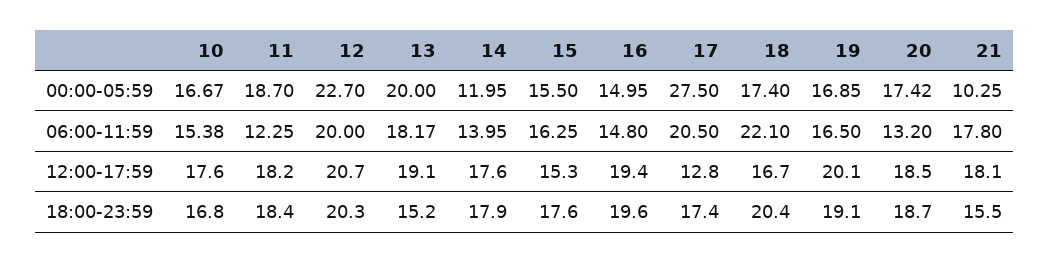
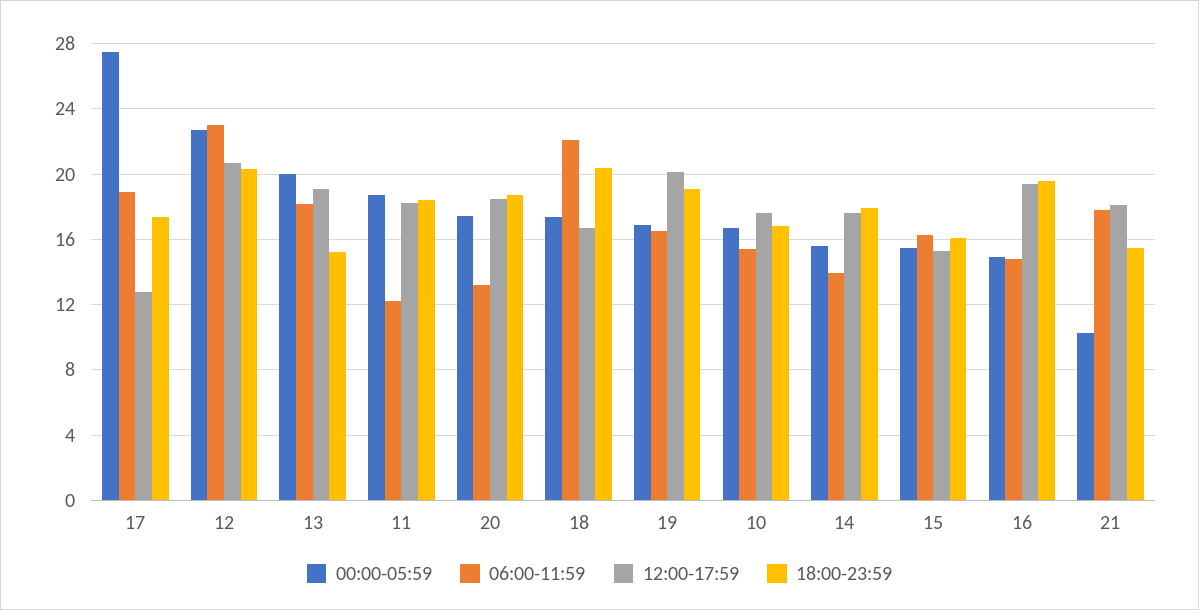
  {
    "00:00-05:59": {
      "10": 16.67,
      "11": 18.7,
      "12": 22.7,
      "13": 20,
-     "14": 11.95,
+     "14": 15.5,
      "15": 15.5,
      "16": 14.95,
      "17": 27.5,
      "18": 17.4,
      "19": 16.85,
      "20": 17.42,
      "21": 10.25
    },
    "06:00-11:59": {
      "10": 15.38,
      "11": 12.25,
-     "12": 20,
+     "12": 23,
      "13": 18.17,
      "14": 13.95,
      "15": 16.25,
      "16": 14.8,
-     "17": 20.5,
+     "17": 19,
      "18": 22.1,
      "19": 16.5,
      "20": 13.2,
      "21": 17.8
    },
    "12:00-17:59": {
      "10": 17.6,
      "11": 18.2,
      "12": 20.7,
      "13": 19.1,
      "14": 17.6,
      "15": 15.3,
      "16": 19.4,
      "17": 12.8,
      "18": 16.7,
      "19": 20.1,
      "20": 18.5,
      "21": 18.1
    },
    "18:00-23:59": {
      "10": 16.8,
      "11": 18.4,
      "12": 20.3,
      "13": 15.2,
      "14": 17.9,
-     "15": 17.6,
+     "15": 16,
      "16": 19.6,
      "17": 17.4,
      "18": 20.4,
      "19": 19.1,
      "20": 18.7,
      "21": 15.5
    }
  }

